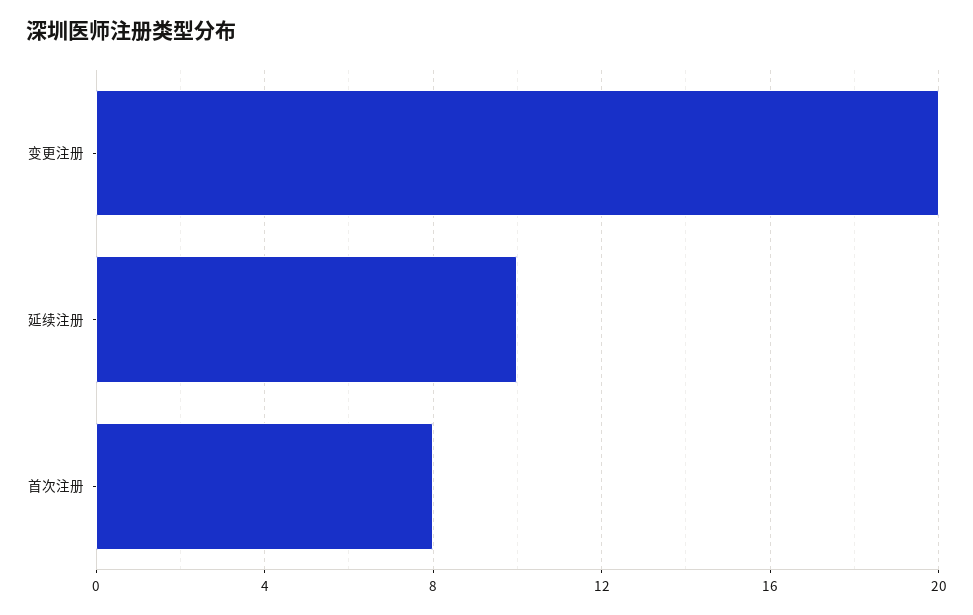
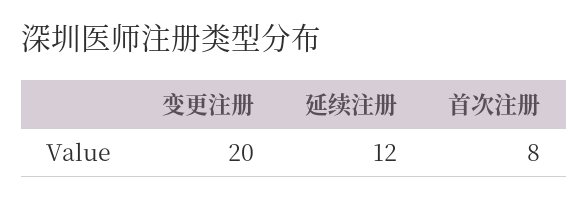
  {
    "变更注册": 20,
-   "延续注册": 10,
+   "延续注册": 12,
    "首次注册": 8
  }

